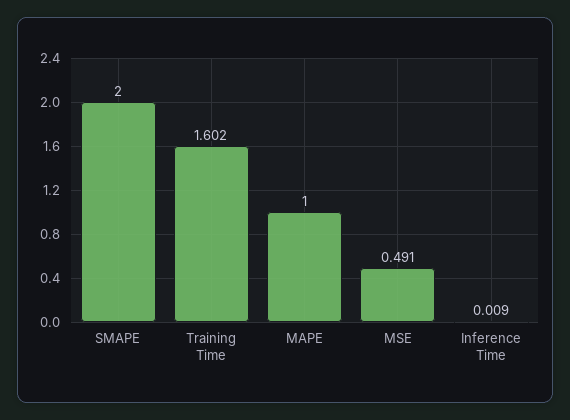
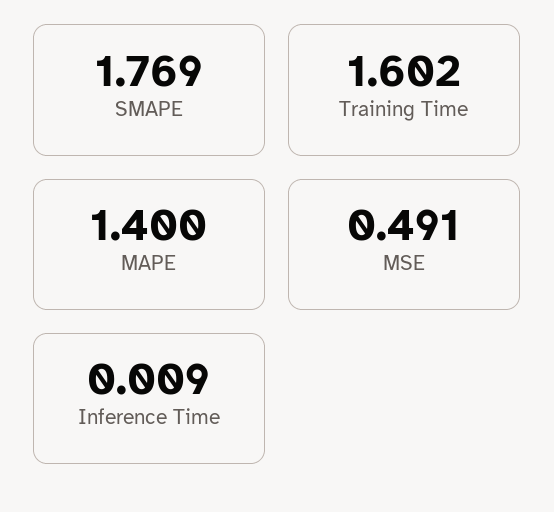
  {
-   "SMAPE": 2,
+   "SMAPE": 1.769,
    "Training Time": 1.602,
-   "MAPE": 1,
+   "MAPE": 1.4,
    "MSE": 0.491,
    "Inference Time": 0.009
  }

